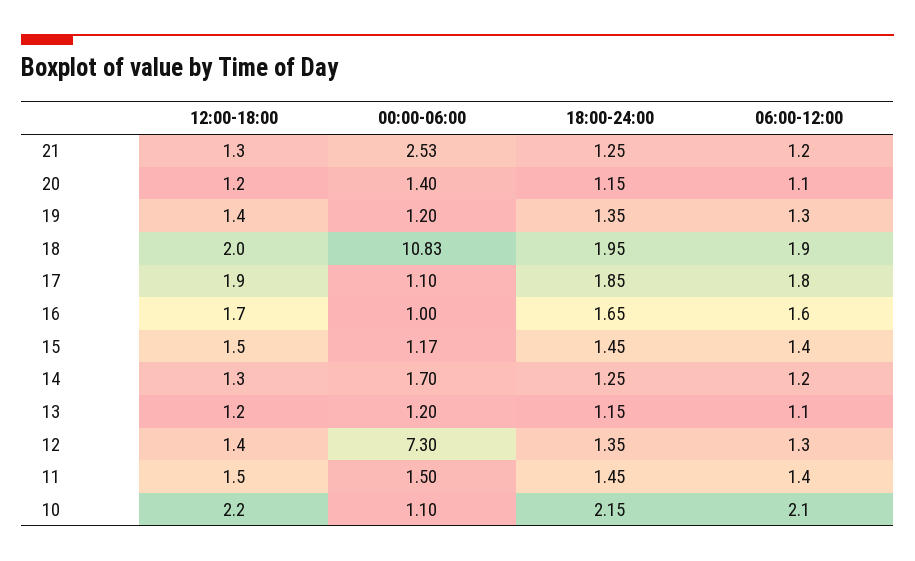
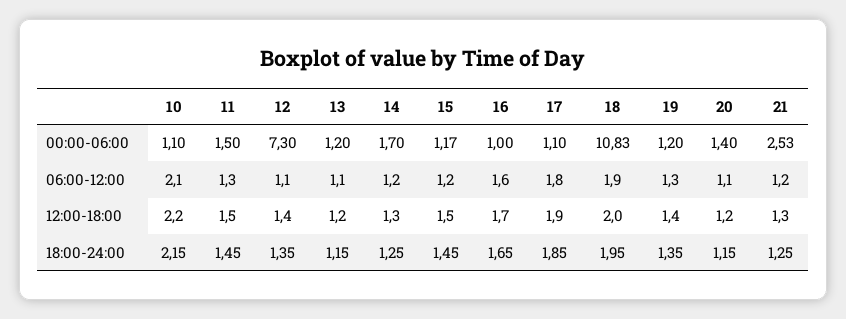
  {
    "12:00-18:00": {
      "21": 1.3,
      "20": 1.2,
      "19": 1.4,
      "18": 2,
      "17": 1.9,
      "16": 1.7,
      "15": 1.5,
      "14": 1.3,
      "13": 1.2,
      "12": 1.4,
      "11": 1.5,
      "10": 2.2
    },
    "00:00-06:00": {
      "21": 2.53,
      "20": 1.4,
      "19": 1.2,
      "18": 10.83,
      "17": 1.1,
      "16": 1,
      "15": 1.17,
      "14": 1.7,
      "13": 1.2,
      "12": 7.3,
      "11": 1.5,
      "10": 1.1
    },
    "18:00-24:00": {
      "21": 1.25,
      "20": 1.15,
      "19": 1.35,
      "18": 1.95,
      "17": 1.85,
      "16": 1.65,
      "15": 1.45,
      "14": 1.25,
      "13": 1.15,
      "12": 1.35,
      "11": 1.45,
      "10": 2.15
    },
    "06:00-12:00": {
      "21": 1.2,
      "20": 1.1,
      "19": 1.3,
      "18": 1.9,
      "17": 1.8,
      "16": 1.6,
-     "15": 1.4,
+     "15": 1.2,
      "14": 1.2,
      "13": 1.1,
-     "12": 1.3,
+     "12": 1.1,
-     "11": 1.4,
+     "11": 1.3,
      "10": 2.1
    }
  }

